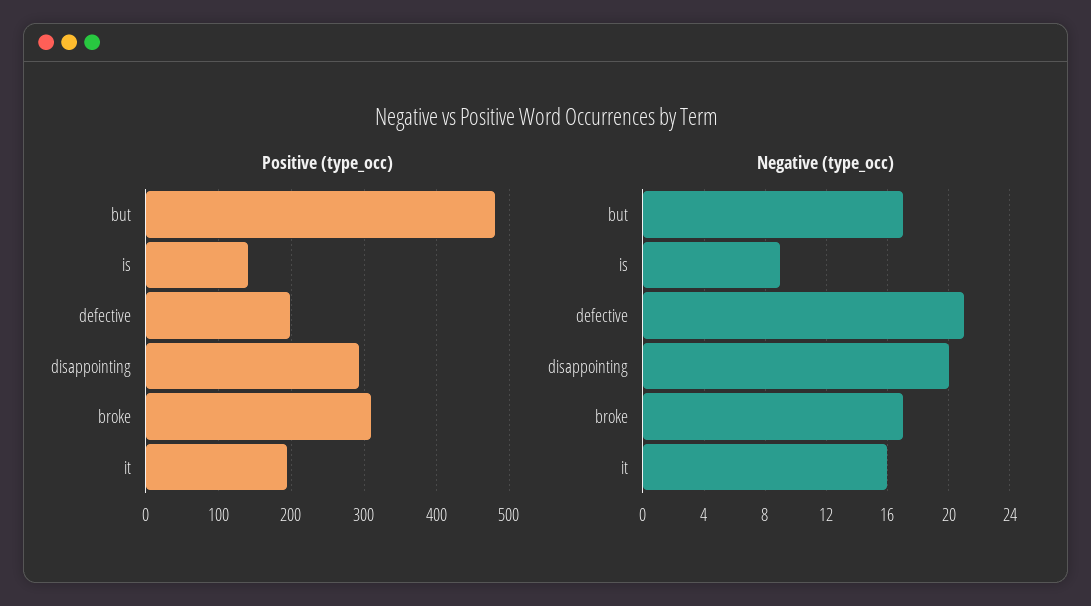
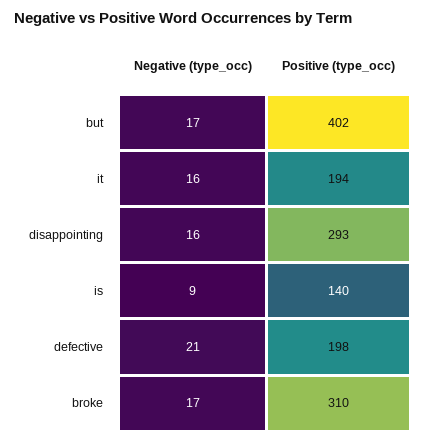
  {
    "Positive (type_occ)": {
-     "but": 480,
+     "but": 402,
      "is": 140,
      "defective": 198,
      "disappointing": 293,
      "broke": 310,
      "it": 194
    },
    "Negative (type_occ)": {
      "but": 17,
      "is": 9,
      "defective": 21,
-     "disappointing": 20,
+     "disappointing": 16,
      "broke": 17,
      "it": 16
    }
  }

